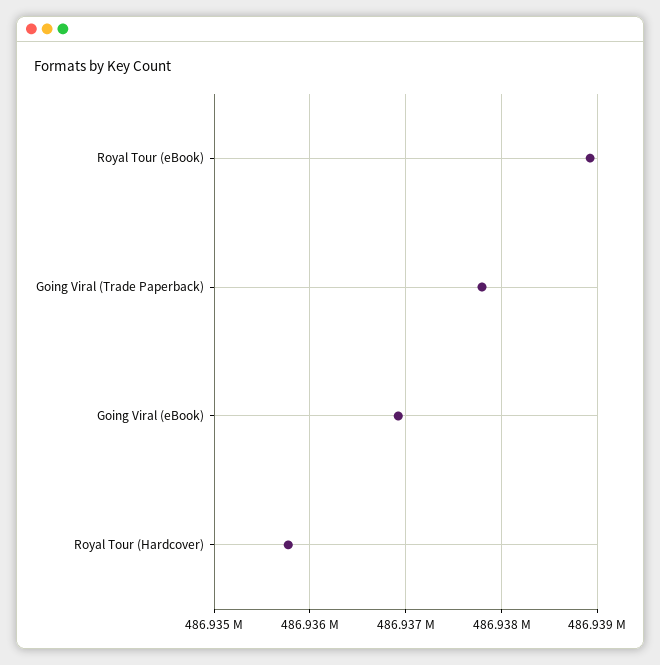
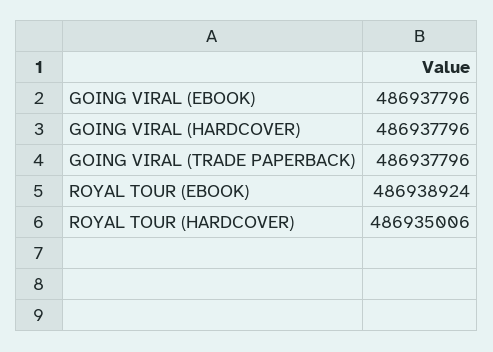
  {
    "Royal Tour (eBook)": 486938924,
    "Going Viral (Trade Paperback)": 486937796,
-   "Going Viral (eBook)": 486936900,
+   "Going Viral (eBook)": 486937796,
-   "Royal Tour (Hardcover)": 486935800
+   "Royal Tour (Hardcover)": 486935006,
+   "GOING VIRAL (HARDCOVER)": 486937796
  }

